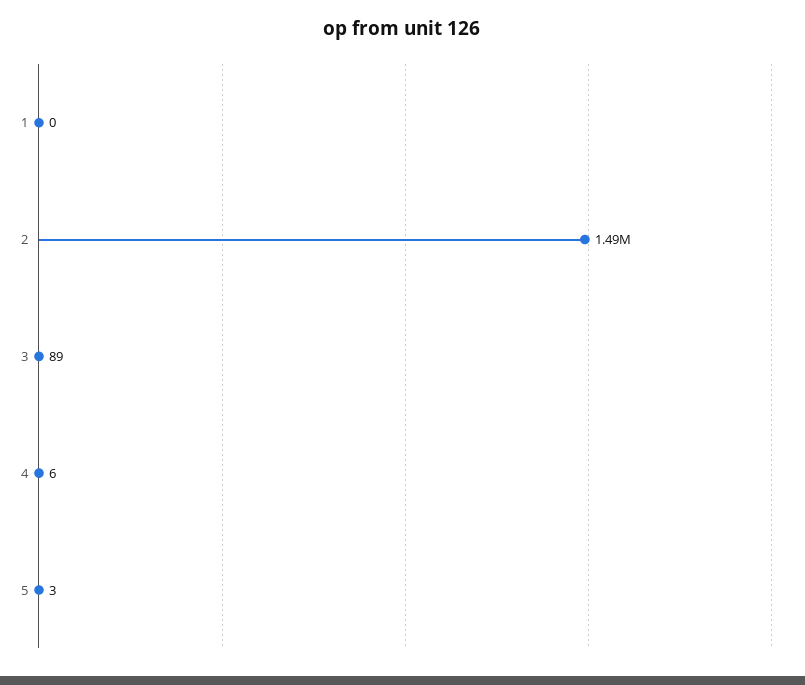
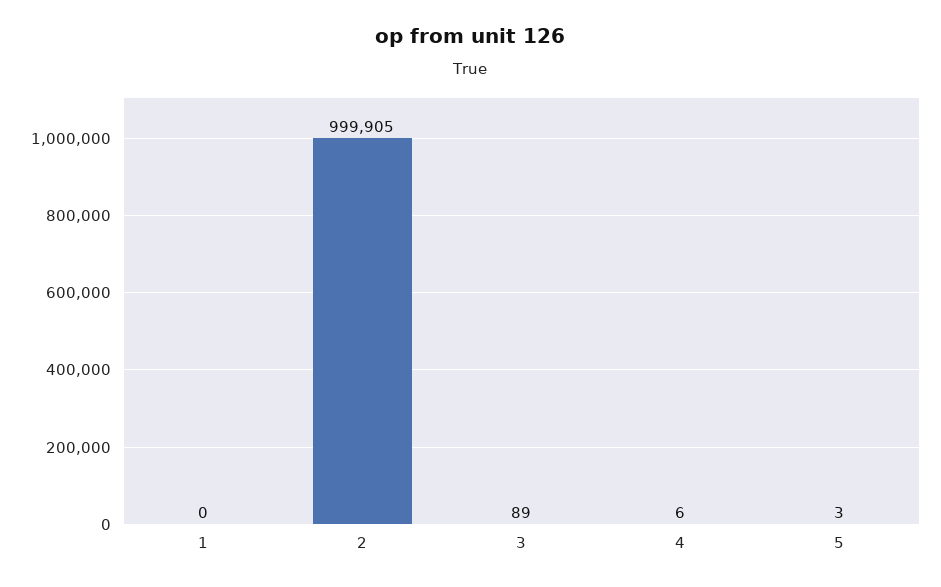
  {
    "1": 0,
-   "2": 1490000,
+   "2": 999905,
    "3": 89,
    "4": 6,
    "5": 3
  }

